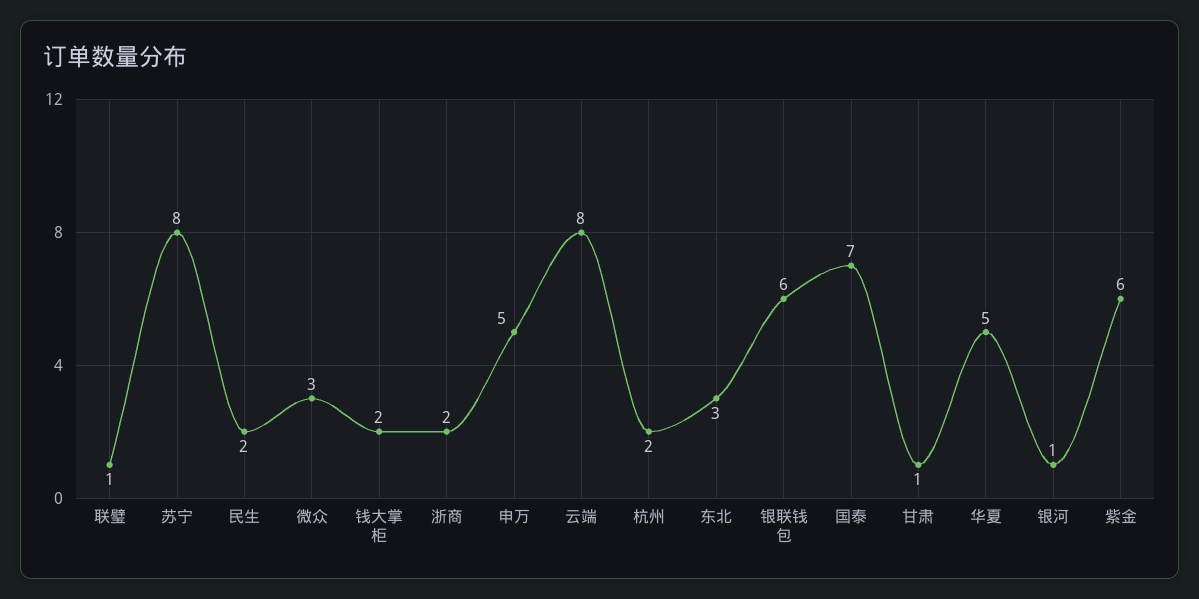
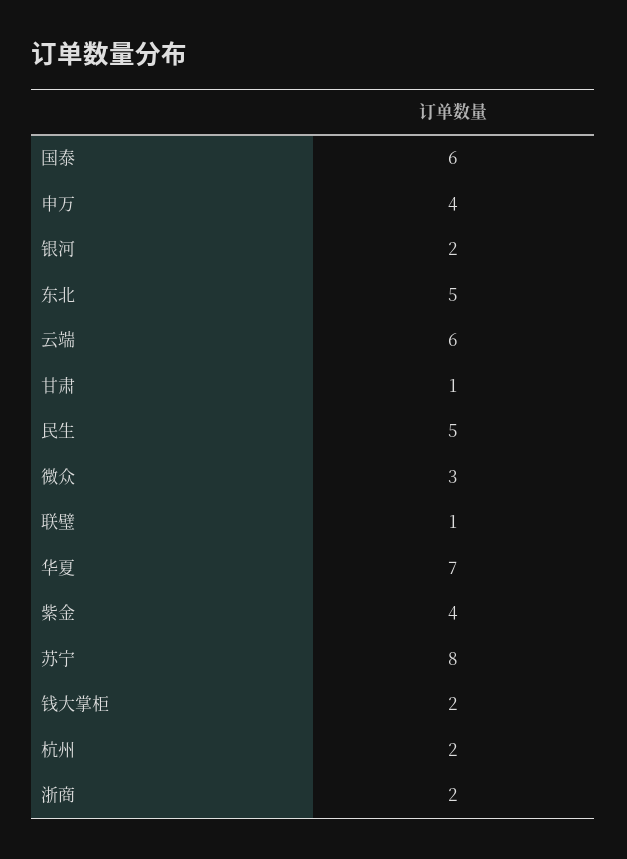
  {
    "联璧": 1,
    "苏宁": 8,
-   "民生": 2,
+   "民生": 5,
    "微众": 3,
    "钱大掌柜": 2,
    "浙商": 2,
-   "申万": 5,
+   "申万": 4,
-   "云端": 8,
+   "云端": 6,
    "杭州": 2,
-   "东北": 3,
+   "东北": 5,
-   "银联钱包": 6,
-   "国泰": 7,
+   "国泰": 6,
    "甘肃": 1,
-   "华夏": 5,
+   "华夏": 7,
-   "银河": 1,
+   "银河": 2,
-   "紫金": 6
+   "紫金": 4
  }

